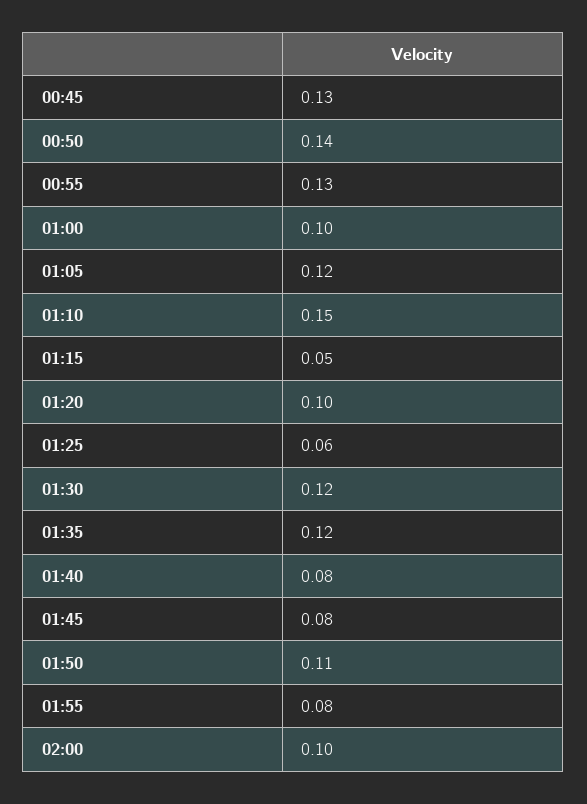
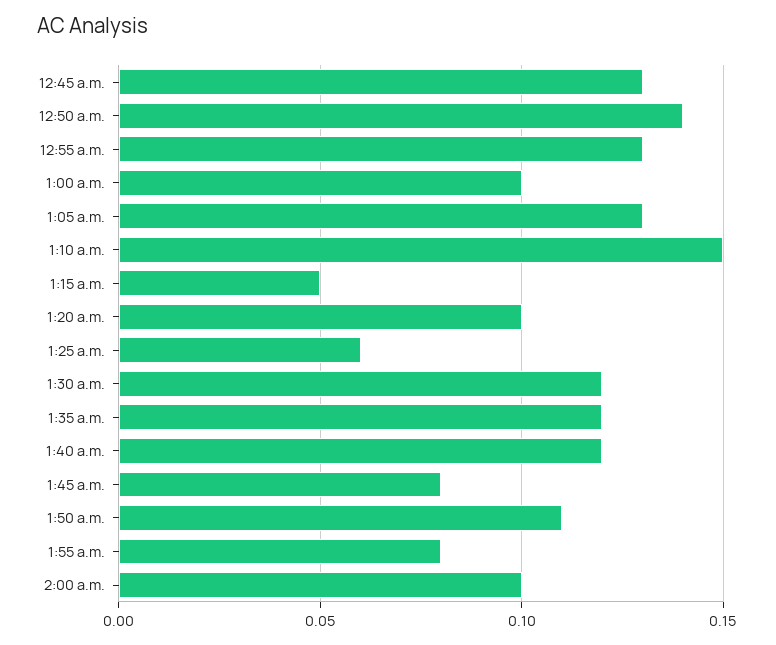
  {
    "00:45": 0.13,
    "00:50": 0.14,
    "00:55": 0.13,
    "01:00": 0.1,
-   "01:05": 0.12,
+   "01:05": 0.13,
    "01:10": 0.15,
    "01:15": 0.05,
    "01:20": 0.1,
    "01:25": 0.06,
    "01:30": 0.12,
    "01:35": 0.12,
-   "01:40": 0.08,
+   "01:40": 0.12,
    "01:45": 0.08,
    "01:50": 0.11,
    "01:55": 0.08,
    "02:00": 0.1
  }

